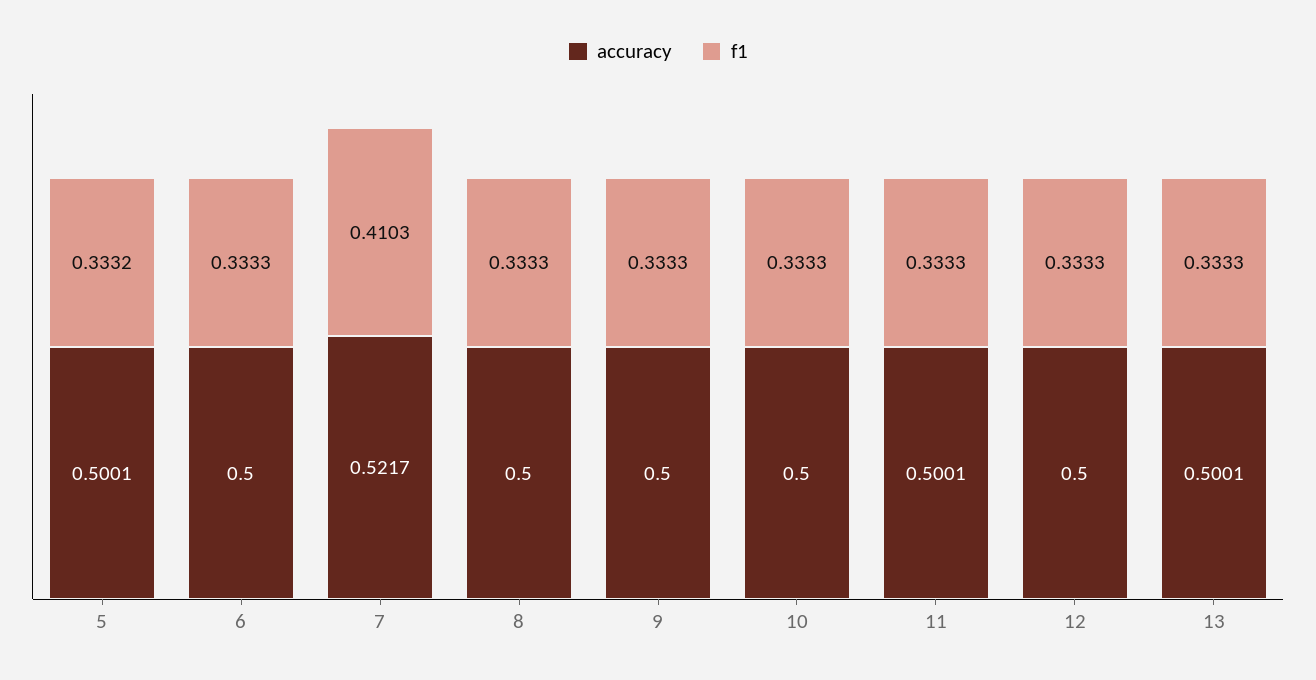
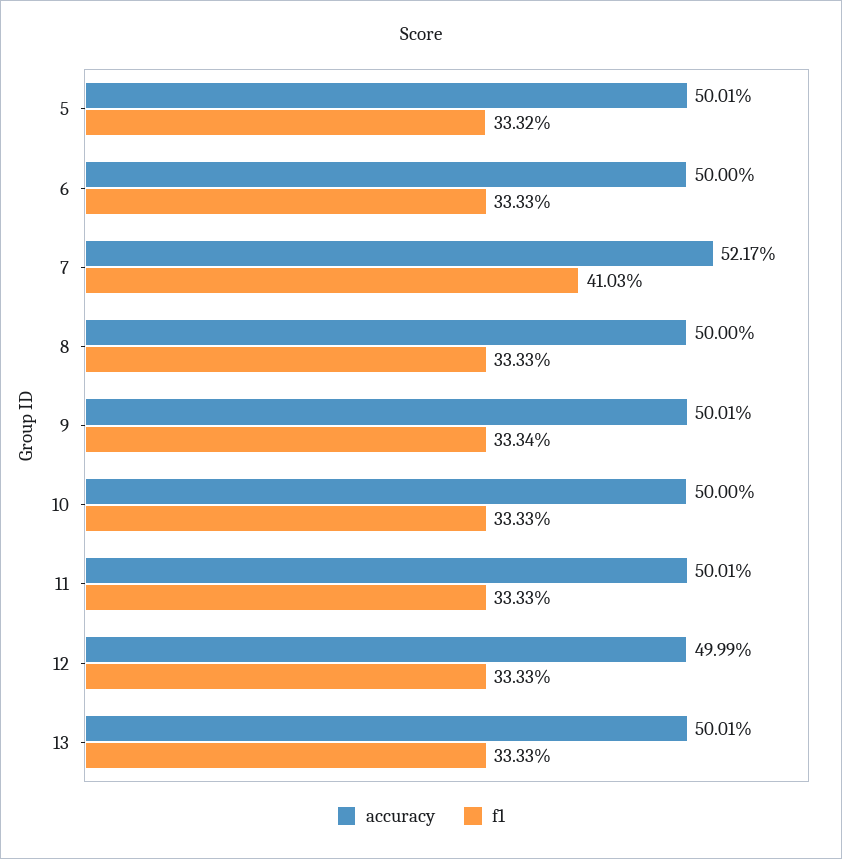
  {
    "accuracy": {
      "5": 0.5001,
      "6": 0.5,
      "7": 0.5217,
      "8": 0.5,
-     "9": 0.5,
+     "9": 0.5001,
      "10": 0.5,
      "11": 0.5001,
-     "12": 0.5,
+     "12": 0.4999,
      "13": 0.5001
    },
    "f1": {
      "5": 0.3332,
      "6": 0.3333,
      "7": 0.4103,
      "8": 0.3333,
-     "9": 0.3333,
+     "9": 0.3334,
      "10": 0.3333,
      "11": 0.3333,
      "12": 0.3333,
      "13": 0.3333
    }
  }

